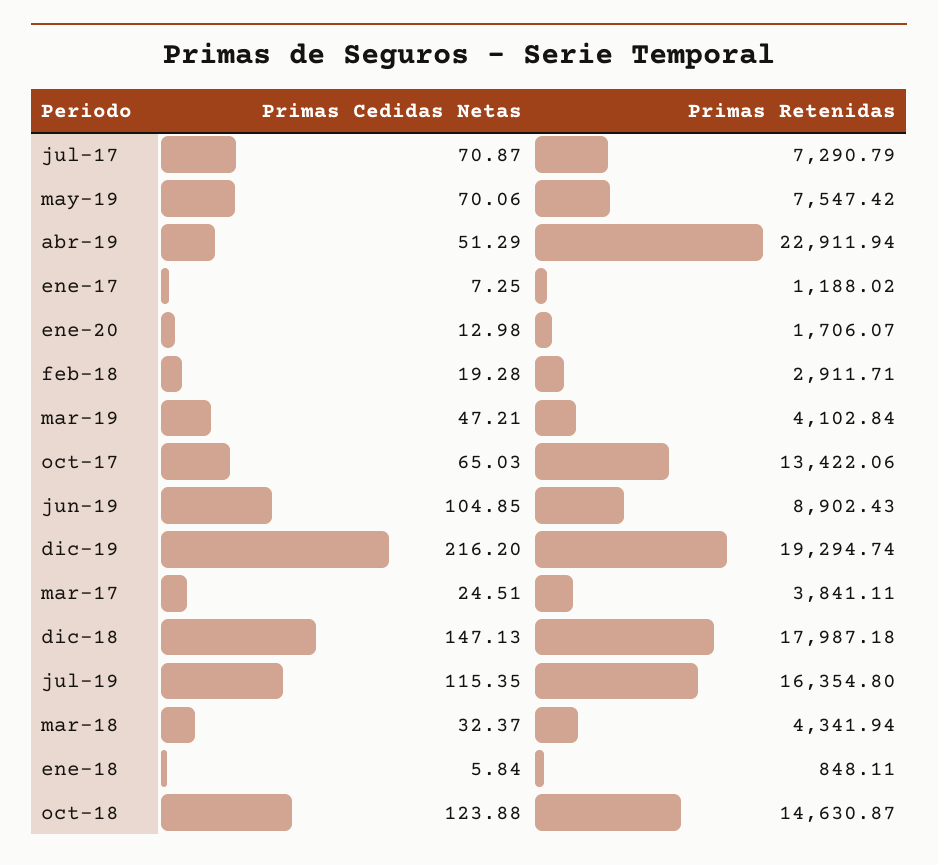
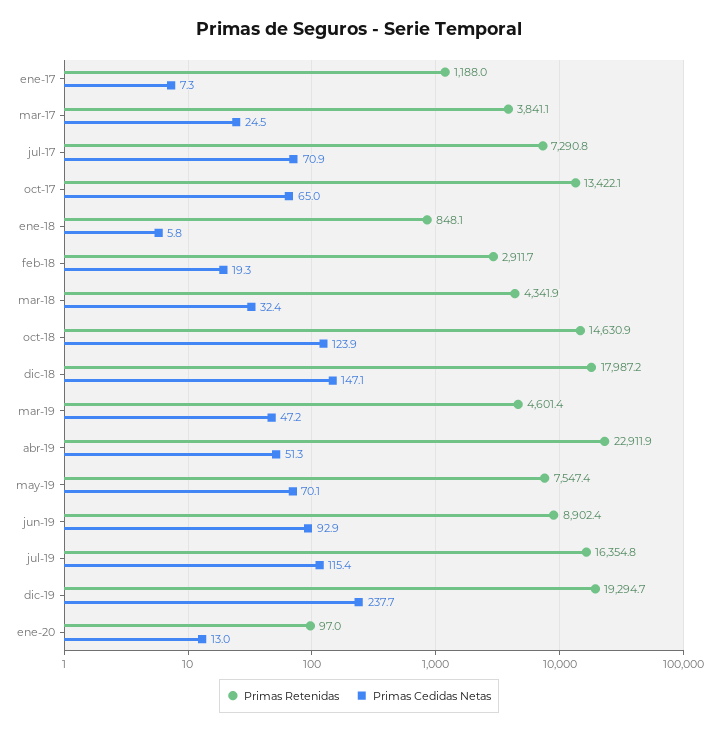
  {
    "Primas Cedidas Netas": {
      "jul-17": 70.87,
      "may-19": 70.06,
      "abr-19": 51.29,
      "ene-17": 7.25,
      "ene-20": 12.98,
      "feb-18": 19.28,
      "mar-19": 47.21,
      "oct-17": 65.03,
-     "jun-19": 104.85,
+     "jun-19": 92.9,
-     "dic-19": 216.2,
+     "dic-19": 237.7,
      "mar-17": 24.51,
      "dic-18": 147.13,
      "jul-19": 115.35,
      "mar-18": 32.37,
      "ene-18": 5.84,
      "oct-18": 123.88
    },
    "Primas Retenidas": {
      "jul-17": 7290.79,
      "may-19": 7547.42,
      "abr-19": 22911.94,
      "ene-17": 1188.02,
-     "ene-20": 1706.07,
+     "ene-20": 97,
      "feb-18": 2911.71,
-     "mar-19": 4102.84,
+     "mar-19": 4601.4,
      "oct-17": 13422.06,
      "jun-19": 8902.43,
      "dic-19": 19294.74,
      "mar-17": 3841.11,
      "dic-18": 17987.18,
      "jul-19": 16354.8,
      "mar-18": 4341.94,
      "ene-18": 848.11,
      "oct-18": 14630.87
    }
  }

